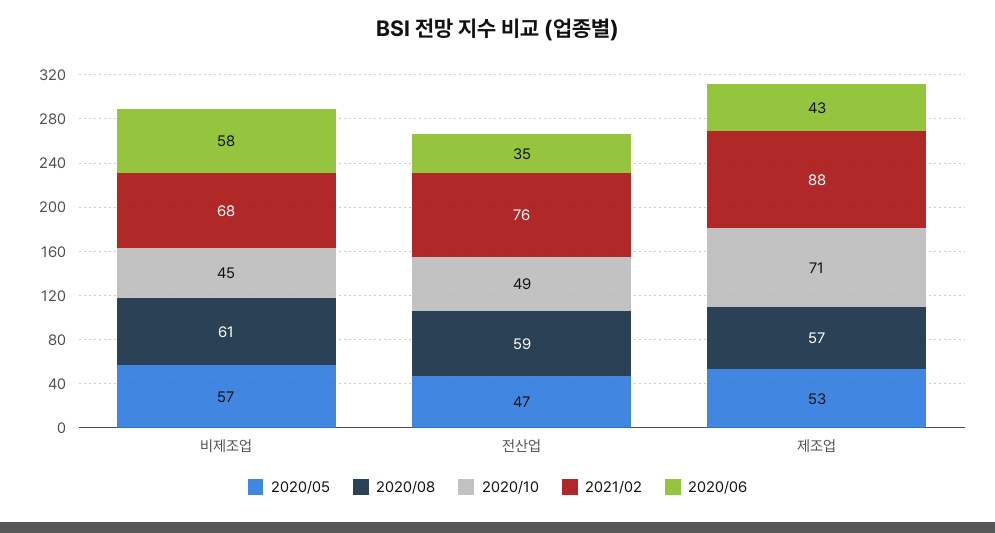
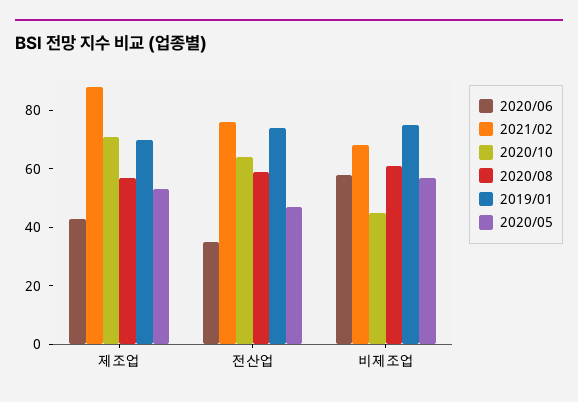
  {
    "2020/05": {
      "비제조업": 57,
      "전산업": 47,
      "제조업": 53
    },
    "2020/08": {
      "비제조업": 61,
      "전산업": 59,
      "제조업": 57
    },
    "2020/10": {
      "비제조업": 45,
-     "전산업": 49,
+     "전산업": 65,
      "제조업": 71
    },
    "2021/02": {
      "비제조업": 68,
      "전산업": 76,
      "제조업": 88
    },
    "2020/06": {
      "비제조업": 58,
      "전산업": 35,
      "제조업": 43
-   }
+   },
+   "2019/01": {
+     "제조업": 70,
+     "전산업": 75,
+     "비제조업": 75
+   }
  }

